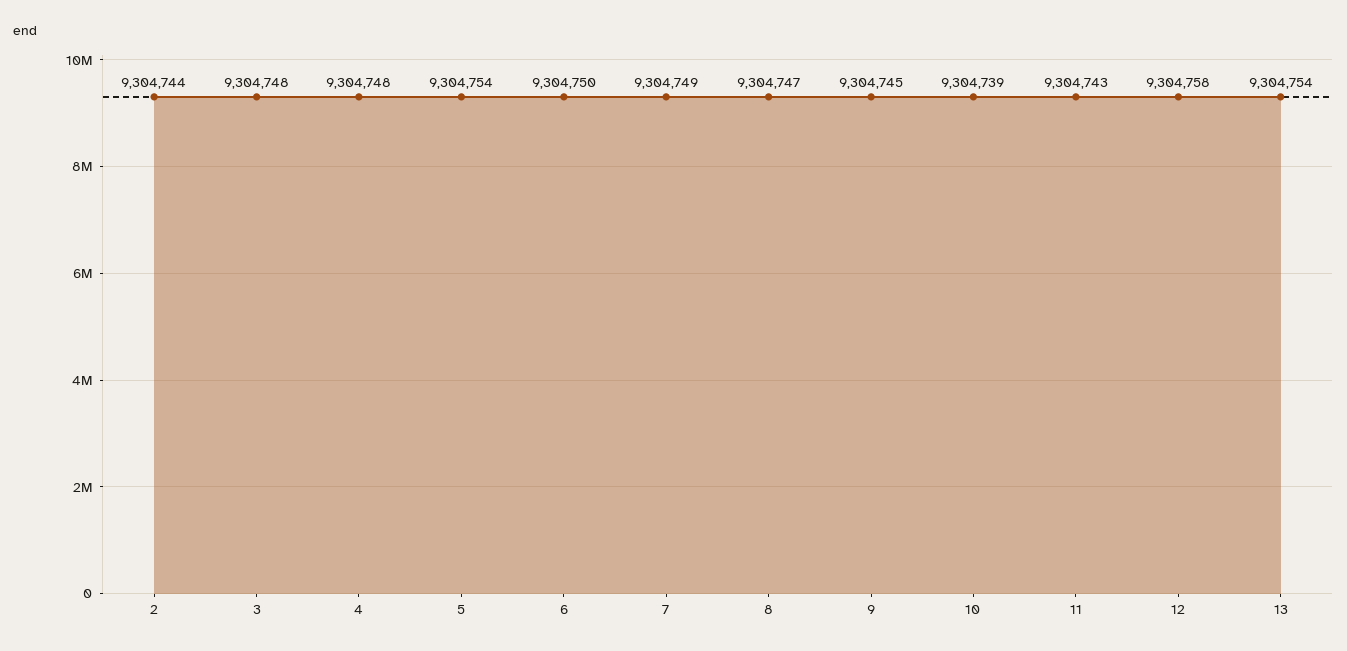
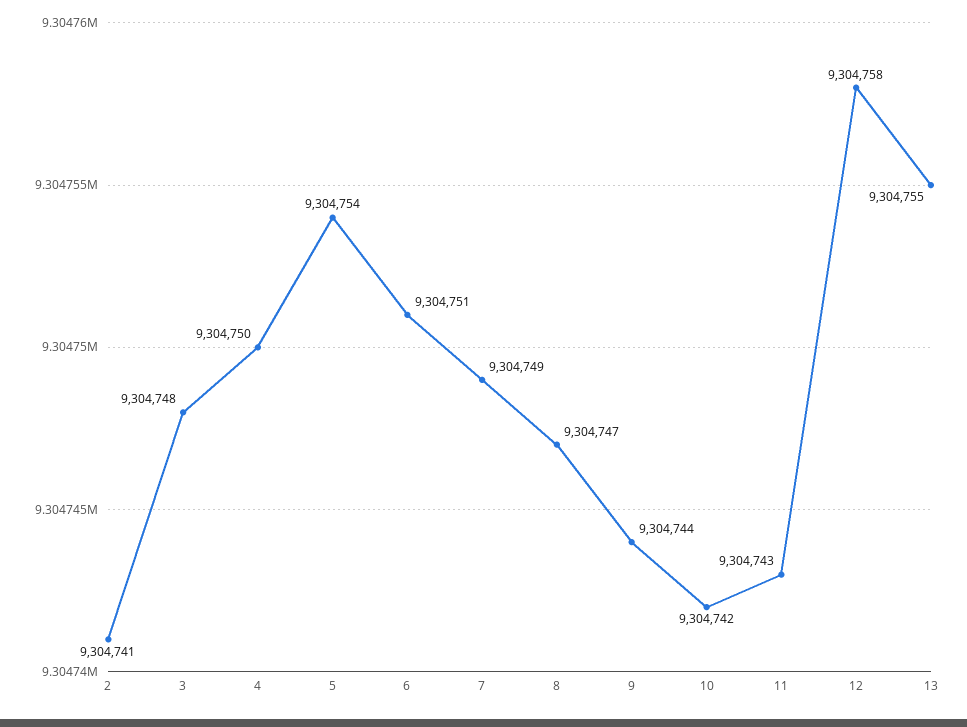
  {
-   "2": 9304744,
+   "2": 9304741,
    "3": 9304748,
-   "4": 9304748,
+   "4": 9304750,
    "5": 9304754,
-   "6": 9304750,
+   "6": 9304751,
    "7": 9304749,
    "8": 9304747,
-   "9": 9304745,
+   "9": 9304744,
-   "10": 9304739,
+   "10": 9304742,
    "11": 9304743,
    "12": 9304758,
-   "13": 9304754
+   "13": 9304755
  }

